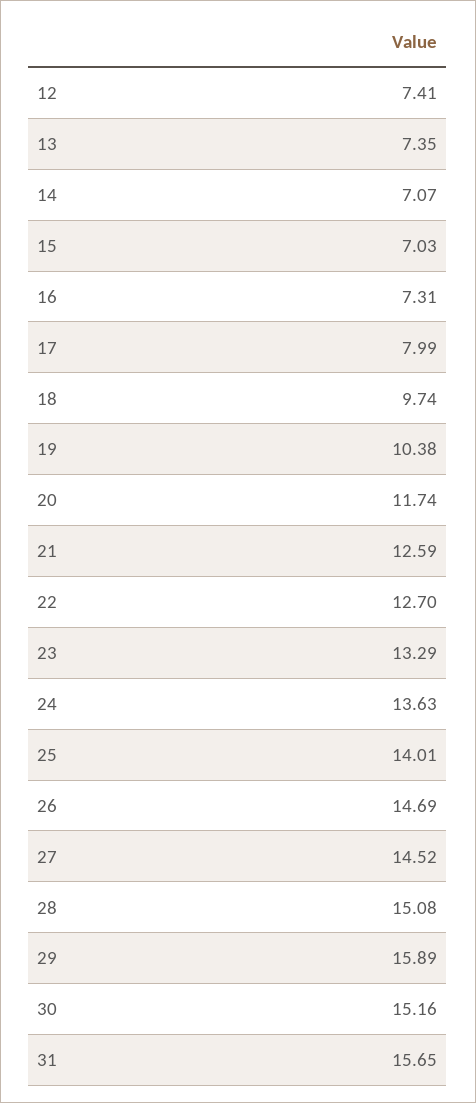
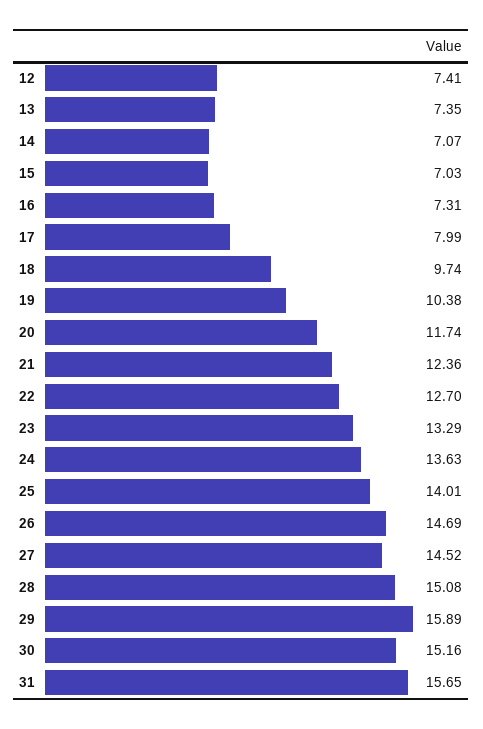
  {
    "12": 7.41,
    "13": 7.35,
    "14": 7.07,
    "15": 7.03,
    "16": 7.31,
    "17": 7.99,
    "18": 9.74,
    "19": 10.38,
    "20": 11.74,
-   "21": 12.59,
+   "21": 12.36,
    "22": 12.7,
    "23": 13.29,
    "24": 13.63,
    "25": 14.01,
    "26": 14.69,
    "27": 14.52,
    "28": 15.08,
    "29": 15.89,
    "30": 15.16,
    "31": 15.65
  }

